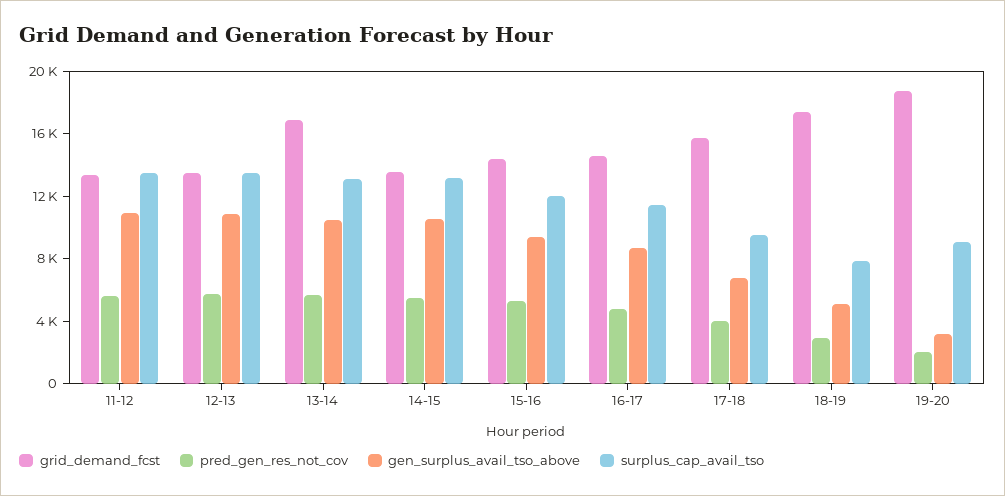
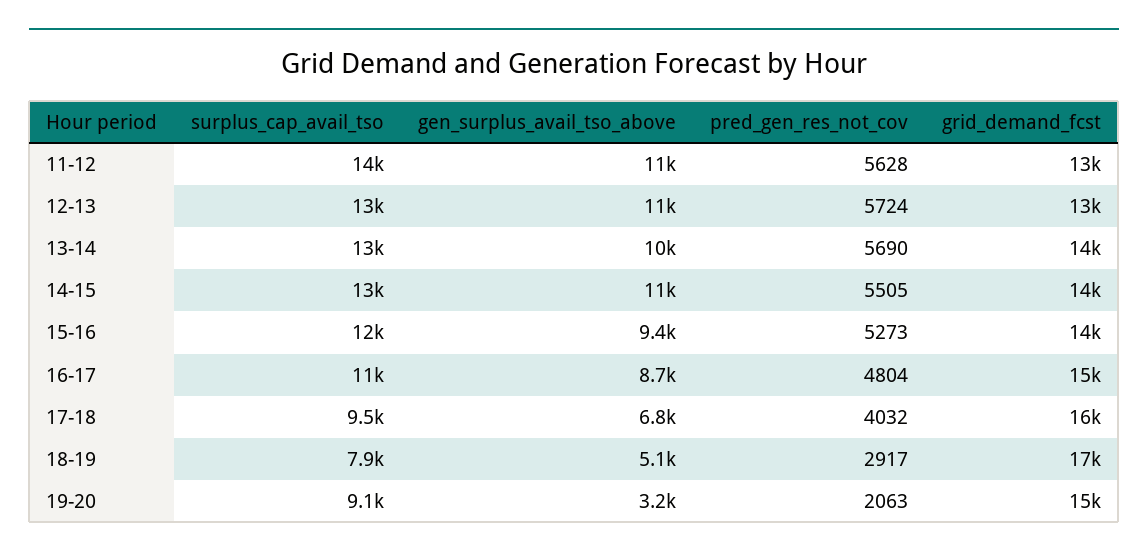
  {
    "grid_demand_fcst": {
      "11-12": 13000,
      "12-13": 13000,
-     "13-14": 17000,
+     "13-14": 14000,
      "14-15": 14000,
      "15-16": 14000,
      "16-17": 15000,
      "17-18": 16000,
      "18-19": 17000,
-     "19-20": 19000
+     "19-20": 15000
    },
    "pred_gen_res_not_cov": {
      "11-12": 5628,
      "12-13": 5724,
      "13-14": 5690,
      "14-15": 5505,
      "15-16": 5273,
      "16-17": 4804,
      "17-18": 4032,
      "18-19": 2917,
      "19-20": 2063
    },
    "gen_surplus_avail_tso_above": {
      "11-12": 11000,
      "12-13": 11000,
      "13-14": 10000,
      "14-15": 11000,
      "15-16": 9400,
      "16-17": 8700,
      "17-18": 6800,
      "18-19": 5100,
      "19-20": 3200
    },
    "surplus_cap_avail_tso": {
      "11-12": 14000,
      "12-13": 13000,
      "13-14": 13000,
      "14-15": 13000,
      "15-16": 12000,
      "16-17": 11000,
      "17-18": 9500,
      "18-19": 7900,
      "19-20": 9100
    }
  }

